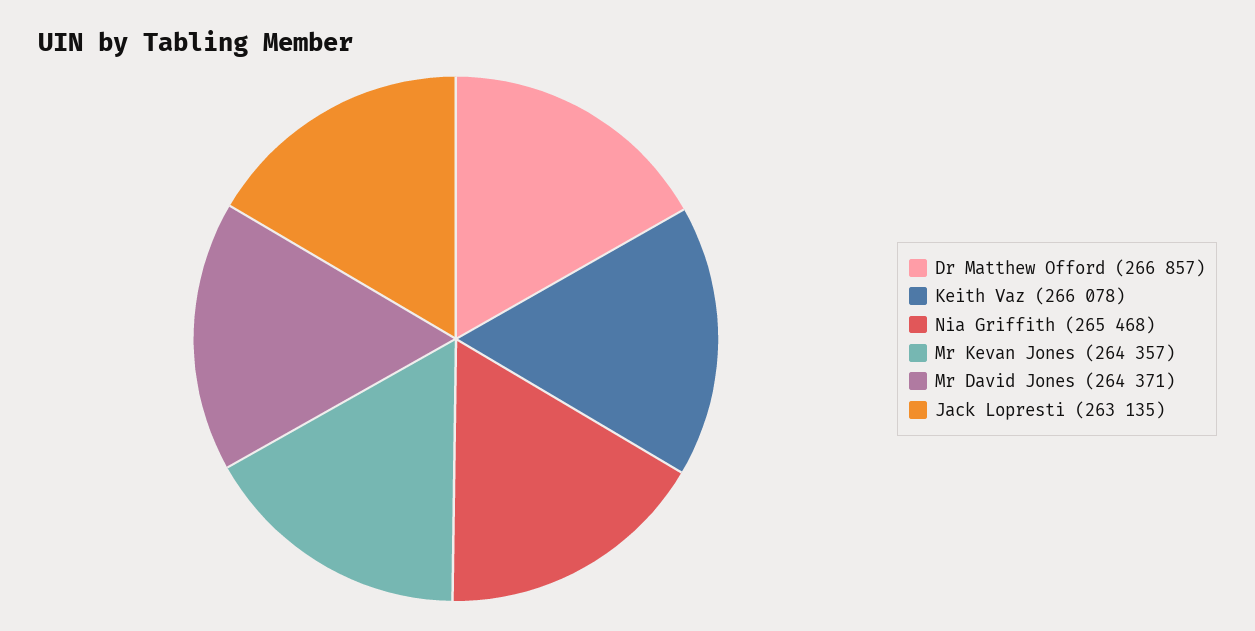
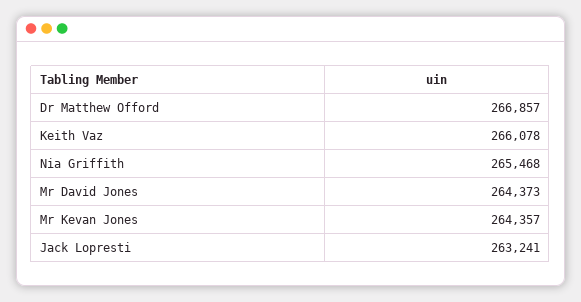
  {
    "Dr Matthew Offord": 266857,
    "Keith Vaz": 266078,
    "Nia Griffith": 265468,
    "Mr Kevan Jones": 264357,
-   "Mr David Jones": 264371,
+   "Mr David Jones": 264373,
-   "Jack Lopresti": 263135
+   "Jack Lopresti": 263241
  }

